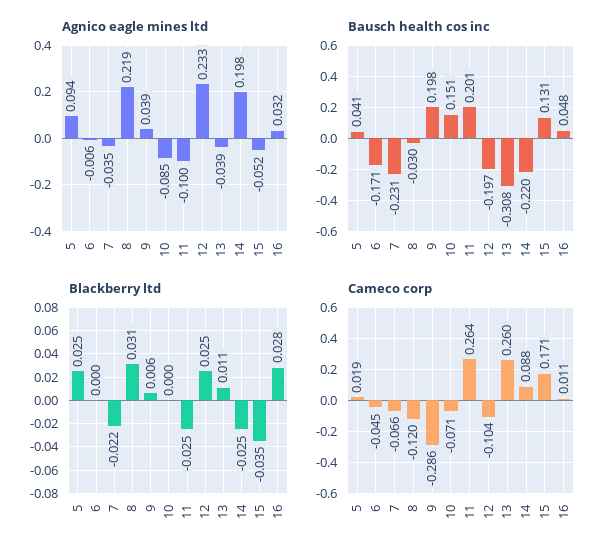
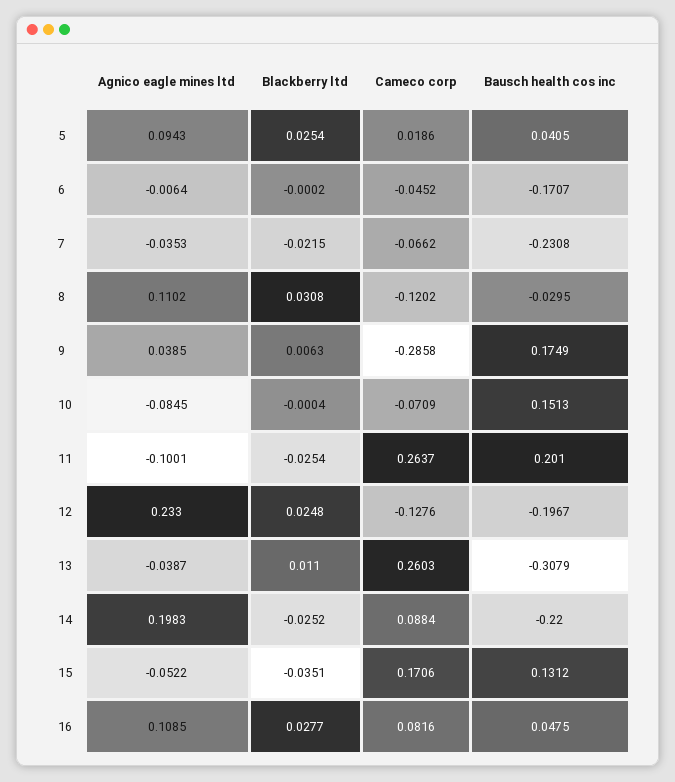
  {
    "Agnico eagle mines ltd": {
      "5": 0.0943,
      "6": -0.0064,
      "7": -0.0353,
-     "8": 0.219,
+     "8": 0.1102,
      "9": 0.0385,
      "10": -0.0845,
      "11": -0.1001,
      "12": 0.233,
      "13": -0.0387,
      "14": 0.1983,
      "15": -0.0522,
-     "16": 0.032
+     "16": 0.1085
    },
    "Bausch health cos inc": {
      "5": 0.0405,
      "6": -0.1707,
      "7": -0.2308,
      "8": -0.0295,
-     "9": 0.198,
+     "9": 0.1749,
      "10": 0.1513,
      "11": 0.201,
      "12": -0.1967,
      "13": -0.3079,
      "14": -0.22,
      "15": 0.1312,
      "16": 0.0475
    },
    "Blackberry ltd": {
      "5": 0.0254,
      "6": -0.0002,
      "7": -0.0215,
      "8": 0.0308,
      "9": 0.0063,
      "10": -0.0004,
      "11": -0.0254,
      "12": 0.0248,
      "13": 0.011,
      "14": -0.0252,
      "15": -0.0351,
      "16": 0.0277
    },
    "Cameco corp": {
      "5": 0.0186,
      "6": -0.0452,
      "7": -0.0662,
      "8": -0.1202,
      "9": -0.2858,
      "10": -0.0709,
      "11": 0.2637,
-     "12": -0.104,
+     "12": -0.1276,
      "13": 0.2603,
      "14": 0.0884,
      "15": 0.1706,
-     "16": 0.011
+     "16": 0.0816
    }
  }

